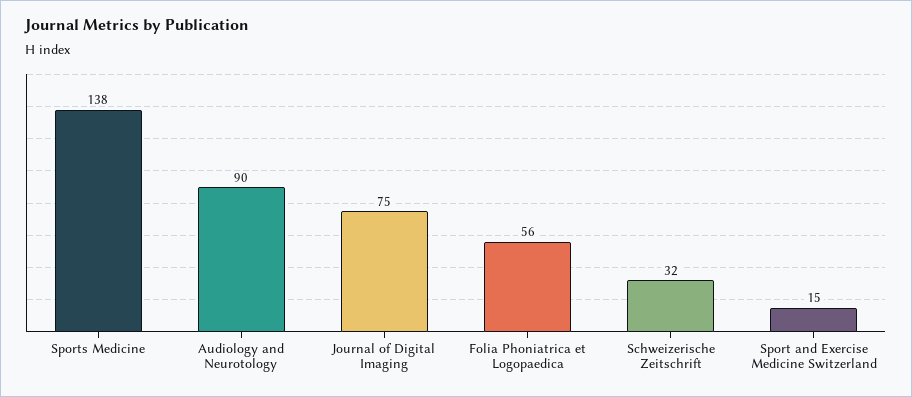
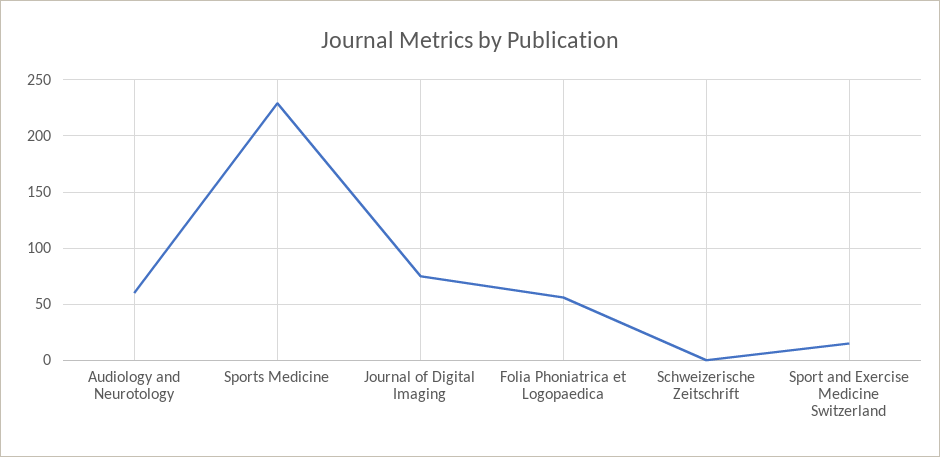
  {
-   "Sports Medicine": 138,
+   "Sports Medicine": 230,
-   "Audiology and Neurotology": 90,
+   "Audiology and Neurotology": 60,
    "Journal of Digital Imaging": 75,
    "Folia Phoniatrica et Logopaedica": 56,
-   "Schweizerische Zeitschrift": 32,
+   "Schweizerische Zeitschrift": 0,
    "Sport and Exercise Medicine Switzerland": 15
  }

